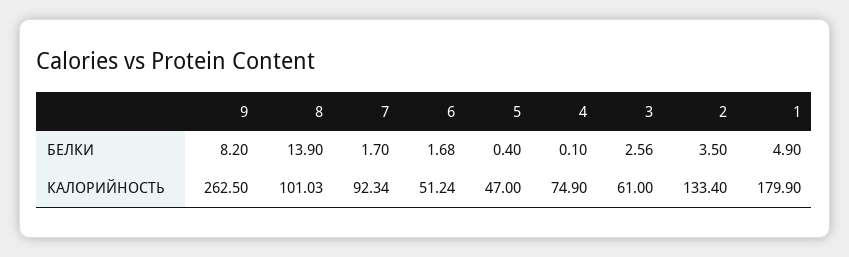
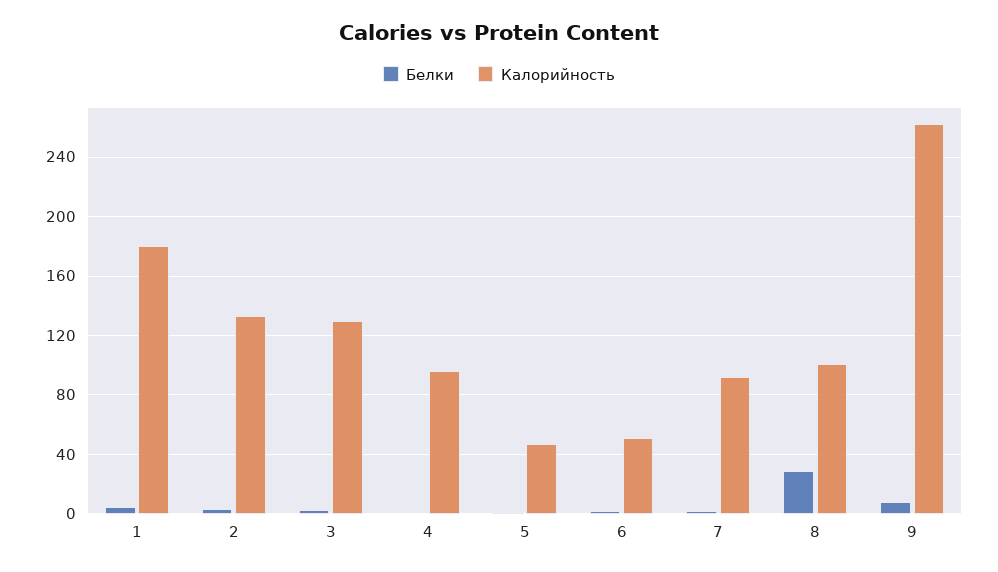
  {
    "БЕЛКИ": {
      "9": 8.2,
-     "8": 13.9,
+     "8": 30,
      "7": 1.7,
      "6": 1.68,
      "5": 0.4,
      "4": 0.1,
      "3": 2.56,
      "2": 3.5,
      "1": 4.9
    },
    "КАЛОРИЙНОСТЬ": {
      "9": 262.5,
      "8": 101.03,
      "7": 92.34,
      "6": 51.24,
      "5": 47,
-     "4": 74.9,
+     "4": 95,
-     "3": 61,
+     "3": 130,
      "2": 133.4,
      "1": 179.9
    }
  }

